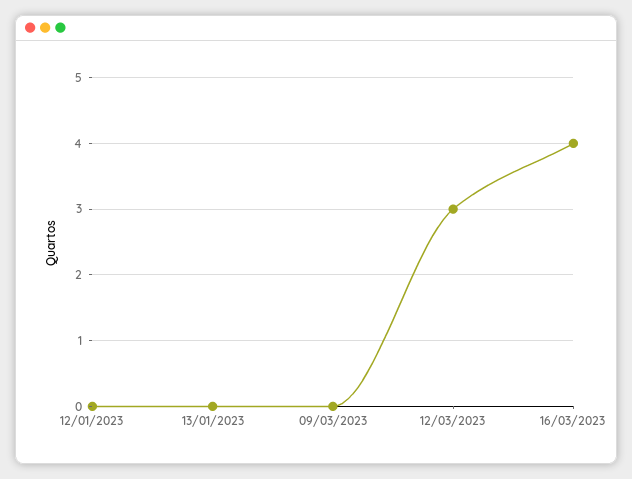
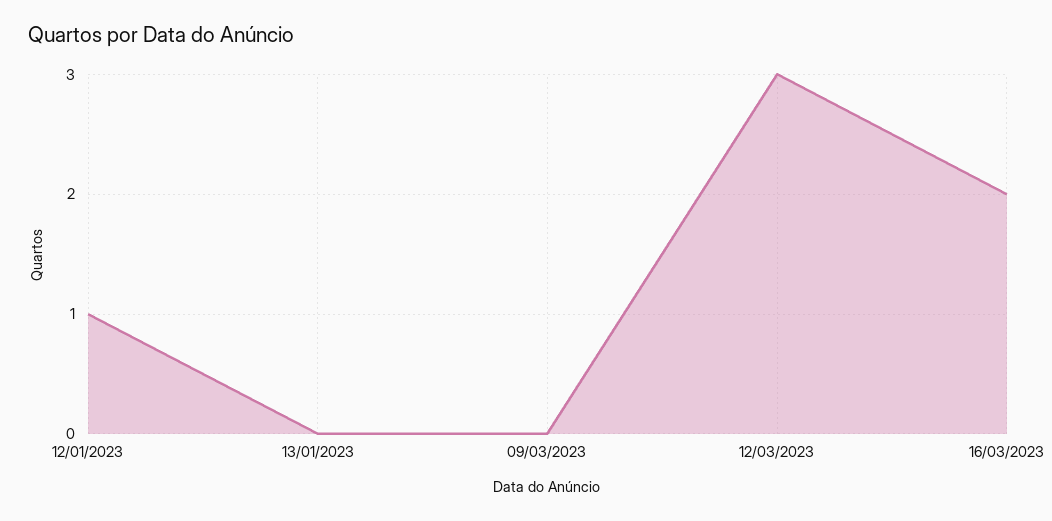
  {
-   "12/01/2023": 0,
+   "12/01/2023": 1,
    "13/01/2023": 0,
    "09/03/2023": 0,
    "12/03/2023": 3,
-   "16/03/2023": 4
+   "16/03/2023": 2
  }

